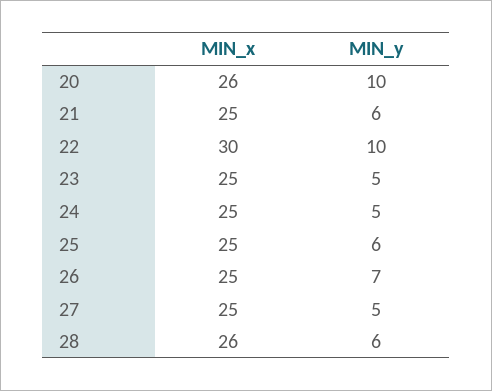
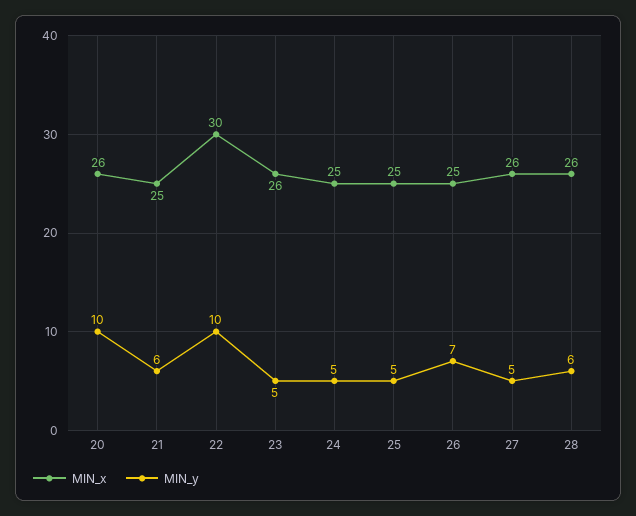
  {
    "MIN_x": {
      "20": 26,
      "21": 25,
      "22": 30,
-     "23": 25,
+     "23": 26,
      "24": 25,
      "25": 25,
      "26": 25,
-     "27": 25,
+     "27": 26,
      "28": 26
    },
    "MIN_y": {
      "20": 10,
      "21": 6,
      "22": 10,
      "23": 5,
      "24": 5,
-     "25": 6,
+     "25": 5,
      "26": 7,
      "27": 5,
      "28": 6
    }
  }

